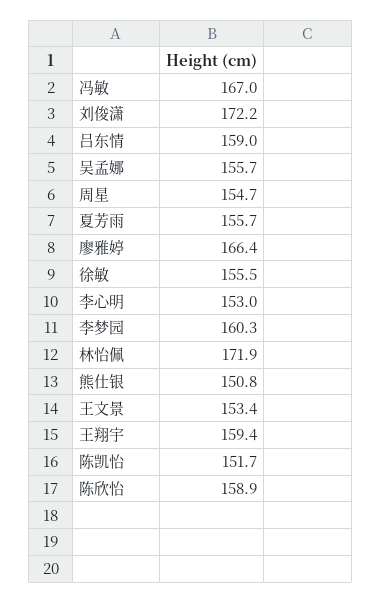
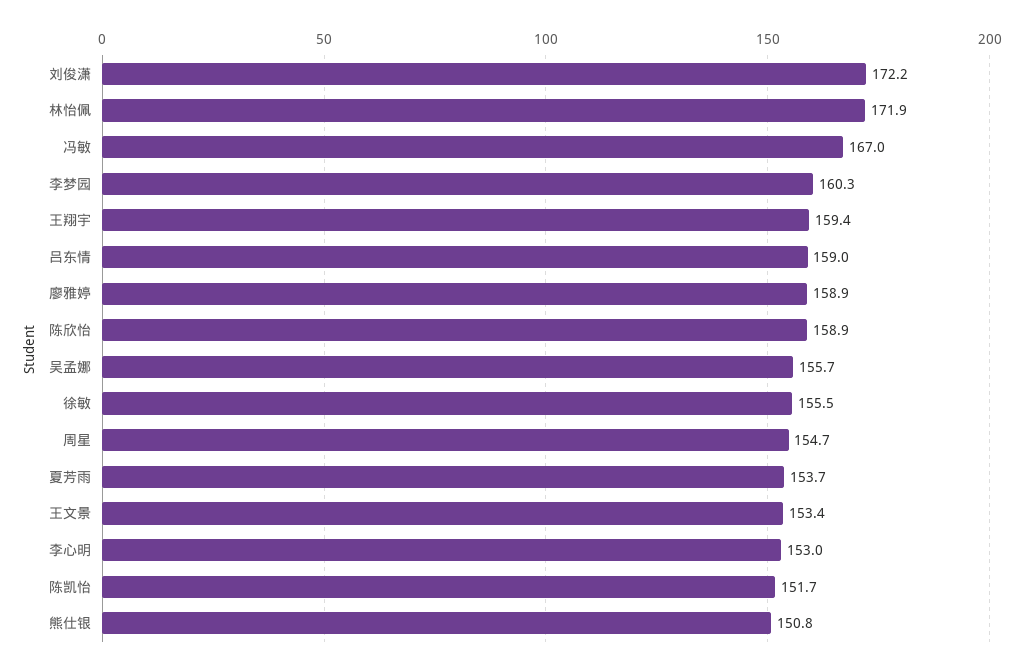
  {
    "冯敏": 167,
    "刘俊潇": 172.2,
    "吕东情": 159,
    "吴孟娜": 155.7,
    "周星": 154.7,
-   "夏芳雨": 155.7,
+   "夏芳雨": 153.7,
-   "廖雅婷": 166.4,
+   "廖雅婷": 158.9,
    "徐敏": 155.5,
    "李心明": 153,
    "李梦园": 160.3,
    "林怡佩": 171.9,
    "熊仕银": 150.8,
    "王文景": 153.4,
    "王翔宇": 159.4,
    "陈凯怡": 151.7,
    "陈欣怡": 158.9
  }

